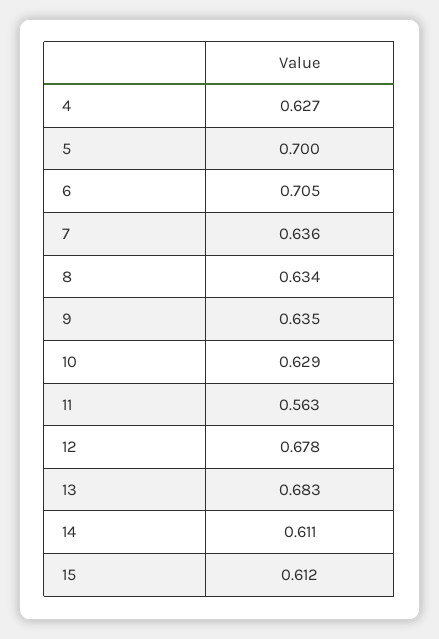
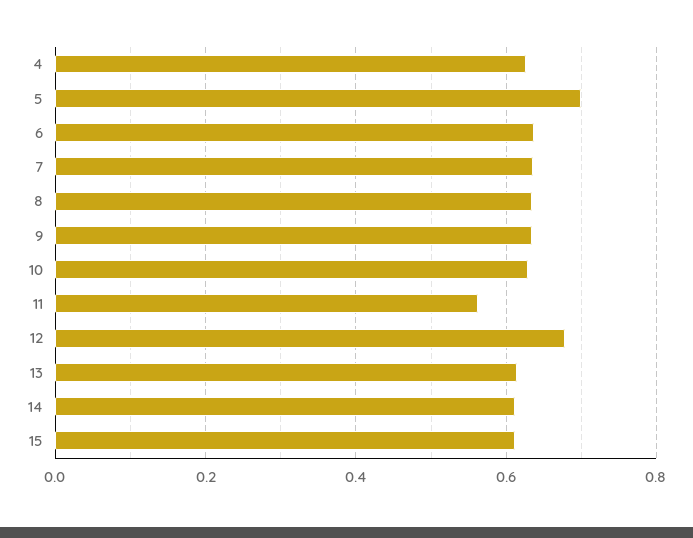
  {
    "4": 0.627,
    "5": 0.7,
-   "6": 0.705,
+   "6": 0.64,
    "7": 0.636,
    "8": 0.634,
    "9": 0.635,
    "10": 0.629,
    "11": 0.563,
    "12": 0.678,
-   "13": 0.683,
+   "13": 0.62,
    "14": 0.611,
    "15": 0.612
  }

